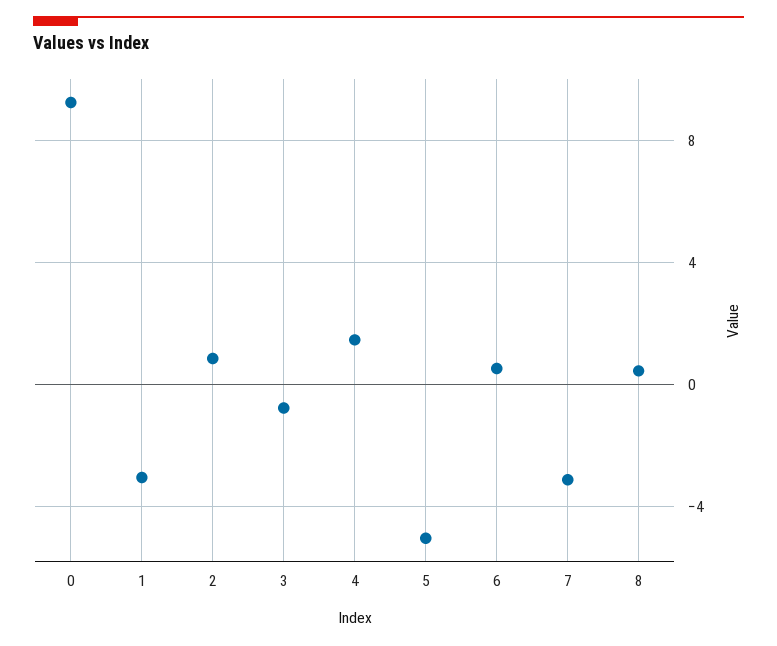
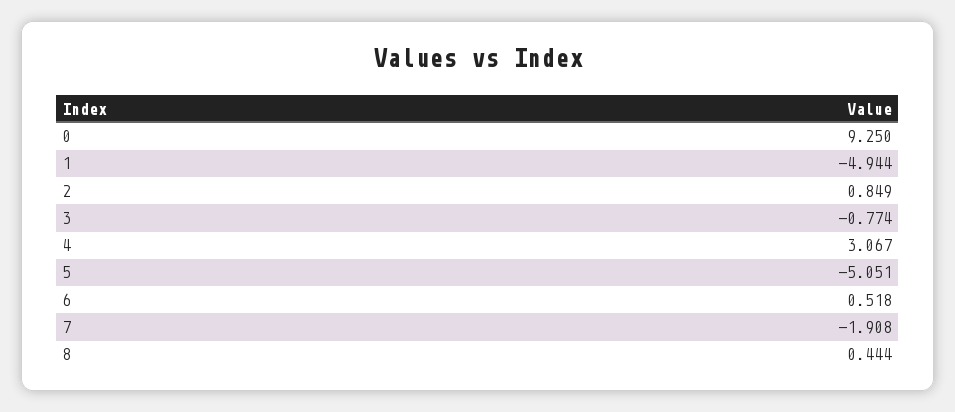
  {
    "0": 9.25,
-   "1": -3,
+   "1": -4.944,
    "2": 0.849,
    "3": -0.774,
-   "4": 1.5,
+   "4": 3.067,
    "5": -5.051,
    "6": 0.518,
-   "7": -3,
+   "7": -1.908,
    "8": 0.444
  }

